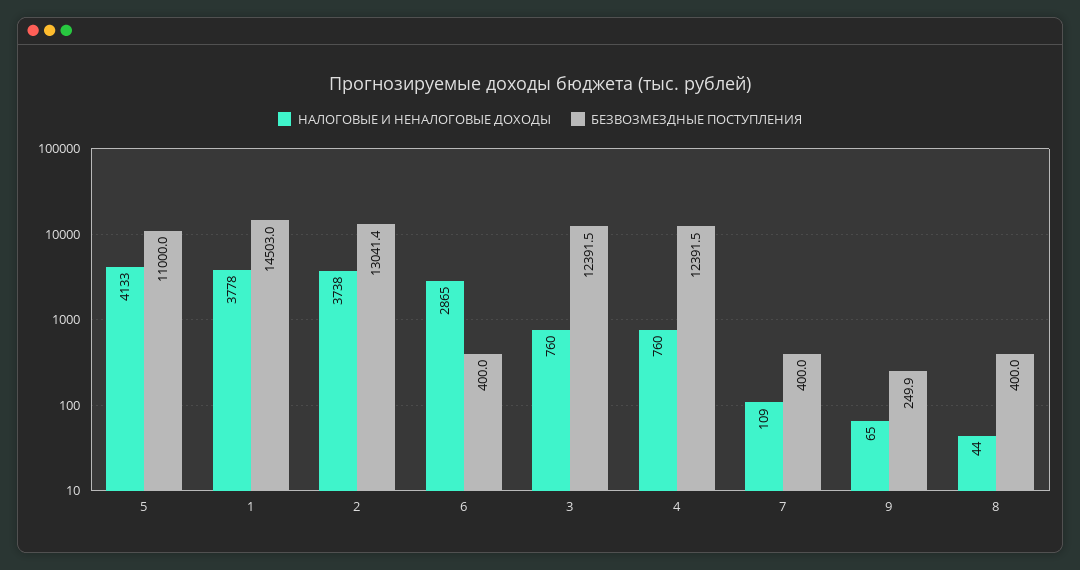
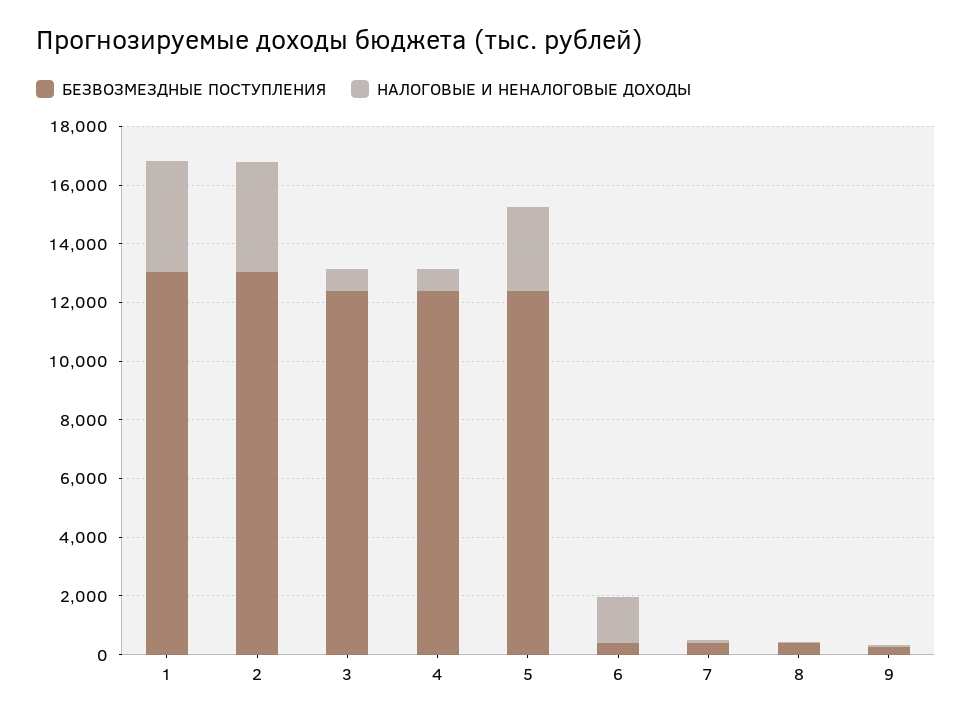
  {
    "НАЛОГОВЫЕ И НЕНАЛОГОВЫЕ ДОХОДЫ": {
-     "5": 4133,
+     "5": 3000,
      "1": 3778,
      "2": 3738,
-     "6": 2865,
+     "6": 1500,
      "3": 760,
      "4": 760,
      "7": 109,
      "9": 65,
      "8": 44
    },
    "БЕЗВОЗМЕЗДНЫЕ ПОСТУПЛЕНИЯ": {
-     "5": 11000,
+     "5": 12500,
-     "1": 14503,
+     "1": 13000,
      "2": 13041.4,
      "6": 400,
      "3": 12391.5,
      "4": 12391.5,
      "7": 400,
      "9": 249.9,
      "8": 400
    }
  }

